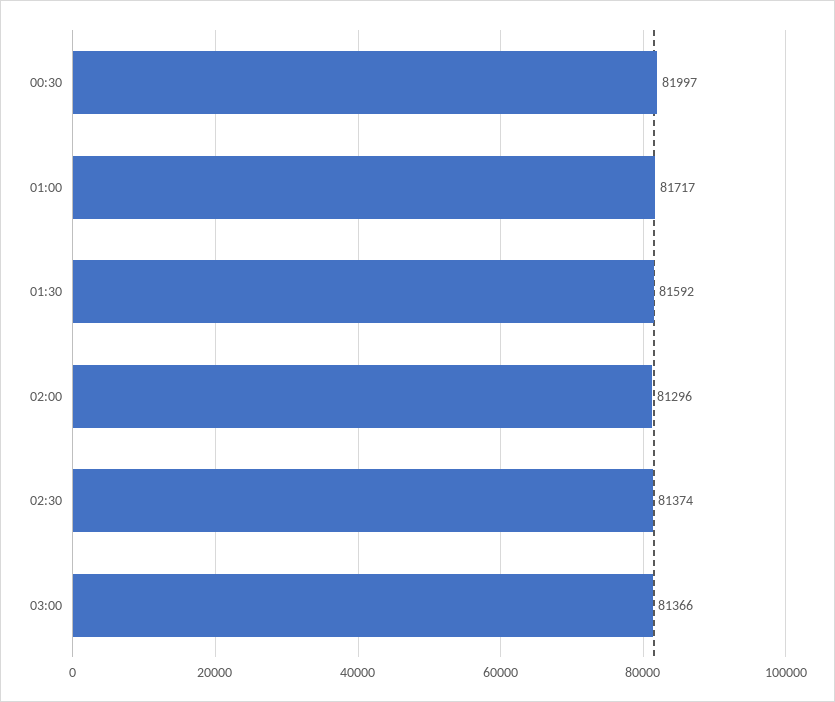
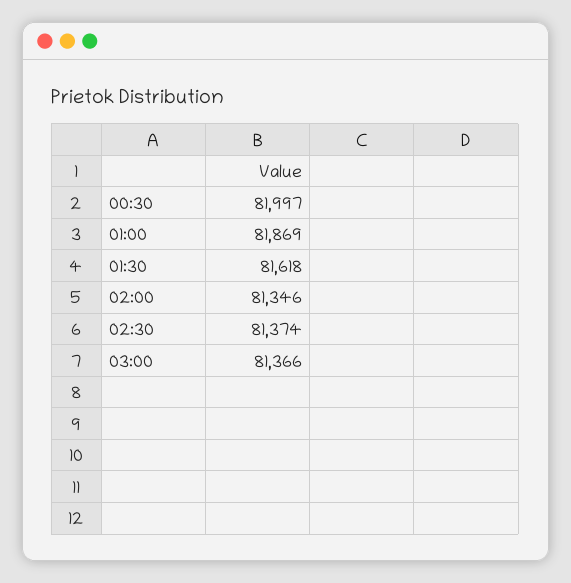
  {
    "00:30": 81997,
-   "01:00": 81717,
+   "01:00": 81869,
-   "01:30": 81592,
+   "01:30": 81618,
-   "02:00": 81296,
+   "02:00": 81346,
    "02:30": 81374,
    "03:00": 81366
  }

